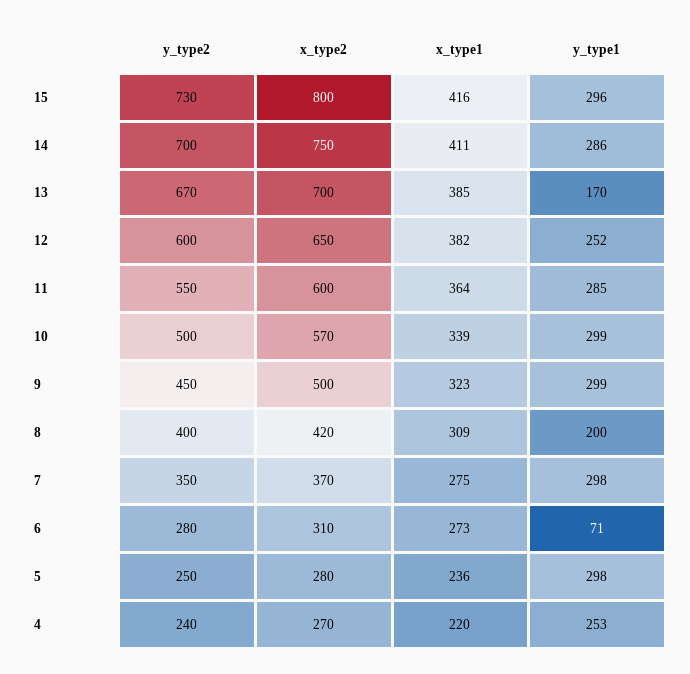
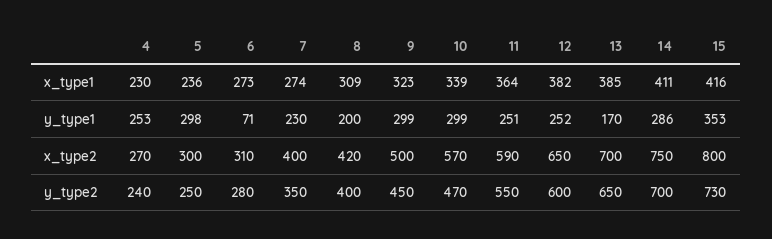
  {
    "y_type2": {
      "15": 730,
      "14": 700,
-     "13": 670,
+     "13": 650,
      "12": 600,
      "11": 550,
-     "10": 500,
+     "10": 470,
      "9": 450,
      "8": 400,
      "7": 350,
      "6": 280,
      "5": 250,
      "4": 240
    },
    "x_type2": {
      "15": 800,
      "14": 750,
      "13": 700,
      "12": 650,
-     "11": 600,
+     "11": 590,
      "10": 570,
      "9": 500,
      "8": 420,
-     "7": 370,
+     "7": 400,
      "6": 310,
-     "5": 280,
+     "5": 300,
      "4": 270
    },
    "x_type1": {
      "15": 416,
      "14": 411,
      "13": 385,
      "12": 382,
      "11": 364,
      "10": 339,
      "9": 323,
      "8": 309,
-     "7": 275,
+     "7": 274,
      "6": 273,
      "5": 236,
-     "4": 220
+     "4": 230
    },
    "y_type1": {
-     "15": 296,
+     "15": 353,
      "14": 286,
      "13": 170,
      "12": 252,
-     "11": 285,
+     "11": 251,
      "10": 299,
      "9": 299,
      "8": 200,
-     "7": 298,
+     "7": 230,
      "6": 71,
      "5": 298,
      "4": 253
    }
  }

